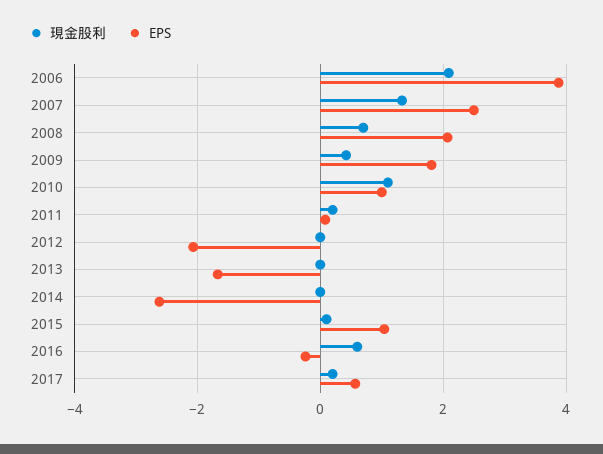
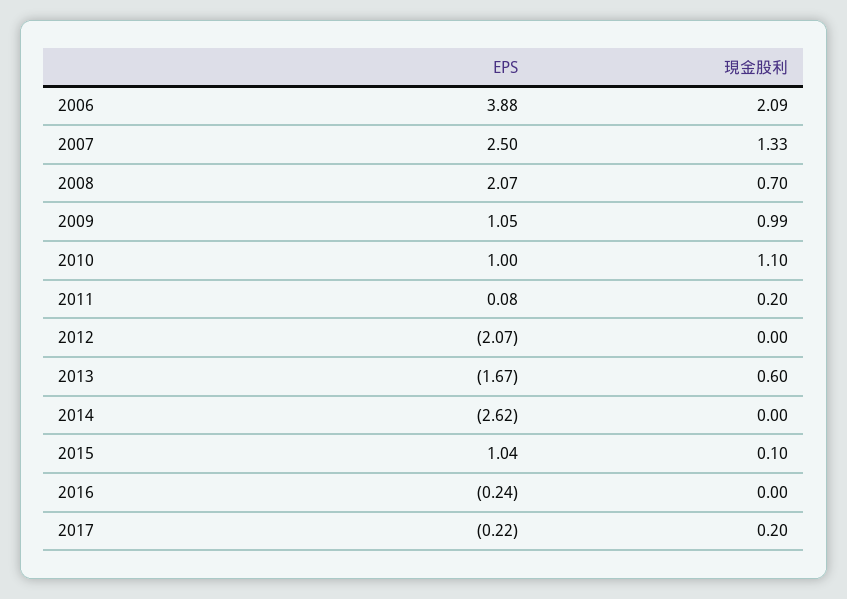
  {
    "現金股利": {
      "2006": 2.09,
      "2007": 1.33,
      "2008": 0.7,
-     "2009": 0.4,
+     "2009": 0.99,
      "2010": 1.1,
      "2011": 0.2,
      "2012": 0,
-     "2013": 0,
+     "2013": 0.6,
      "2014": 0,
      "2015": 0.1,
-     "2016": 0.6,
+     "2016": 0,
      "2017": 0.2
    },
    "EPS": {
      "2006": 3.88,
      "2007": 2.5,
      "2008": 2.07,
-     "2009": 1.8,
+     "2009": 1.05,
      "2010": 1,
      "2011": 0.08,
      "2012": -2.07,
      "2013": -1.67,
      "2014": -2.62,
      "2015": 1.04,
      "2016": -0.24,
-     "2017": 0.6
+     "2017": -0.22
    }
  }

